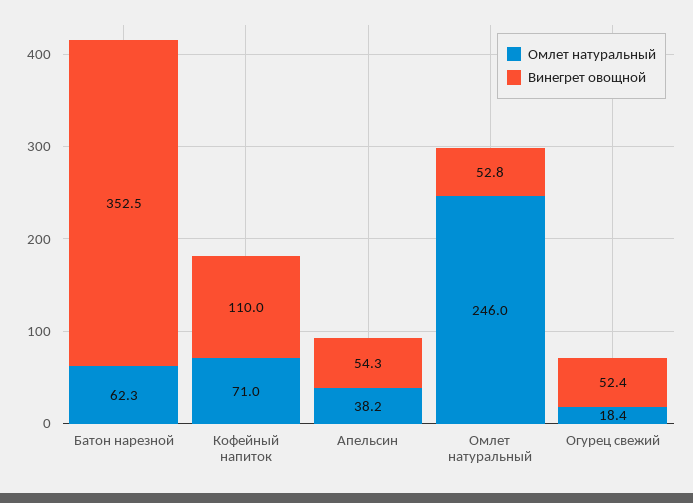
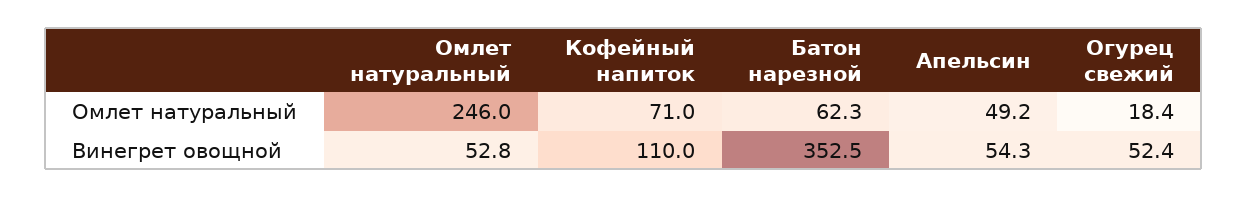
  {
    "Омлет натуральный": {
      "Батон нарезной": 62.3,
      "Кофейный напиток": 71,
-     "Апельсин": 38.2,
+     "Апельсин": 49.2,
      "Омлет натуральный": 246,
      "Огурец свежий": 18.4
    },
    "Винегрет овощной": {
      "Батон нарезной": 352.5,
      "Кофейный напиток": 110,
      "Апельсин": 54.3,
      "Омлет натуральный": 52.8,
      "Огурец свежий": 52.4
    }
  }

